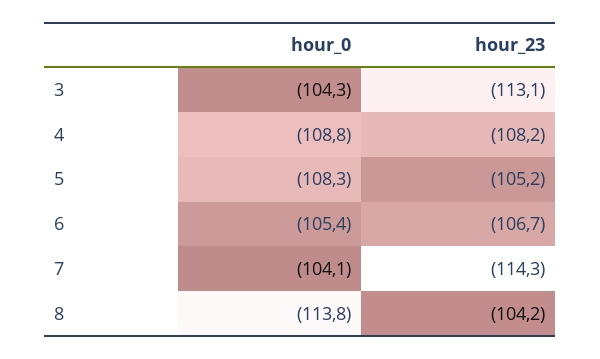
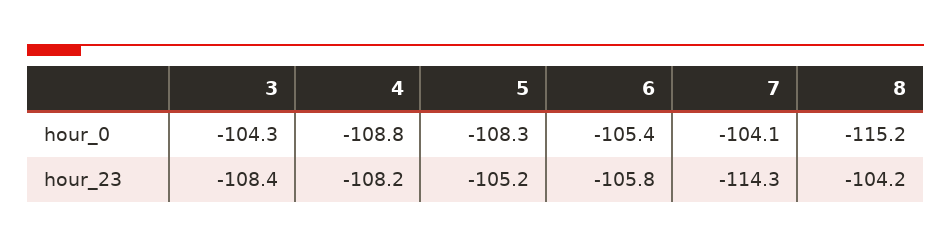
  {
    "hour_0": {
      "3": -104.3,
      "4": -108.8,
      "5": -108.3,
      "6": -105.4,
      "7": -104.1,
-     "8": -113.8
+     "8": -115.2
    },
    "hour_23": {
-     "3": -113.1,
+     "3": -108.4,
      "4": -108.2,
      "5": -105.2,
-     "6": -106.7,
+     "6": -105.8,
      "7": -114.3,
      "8": -104.2
    }
  }

